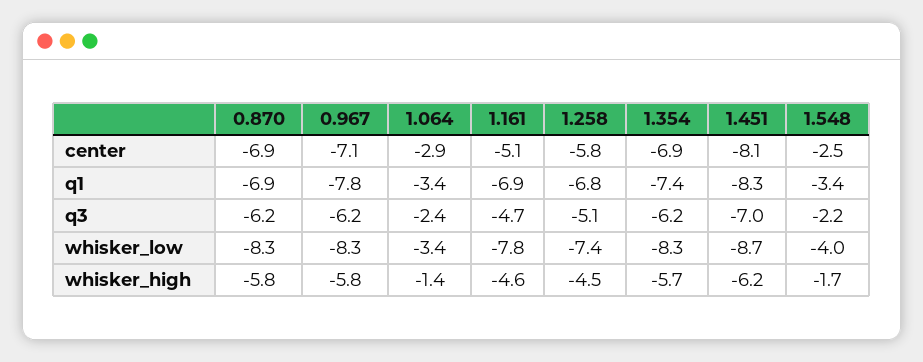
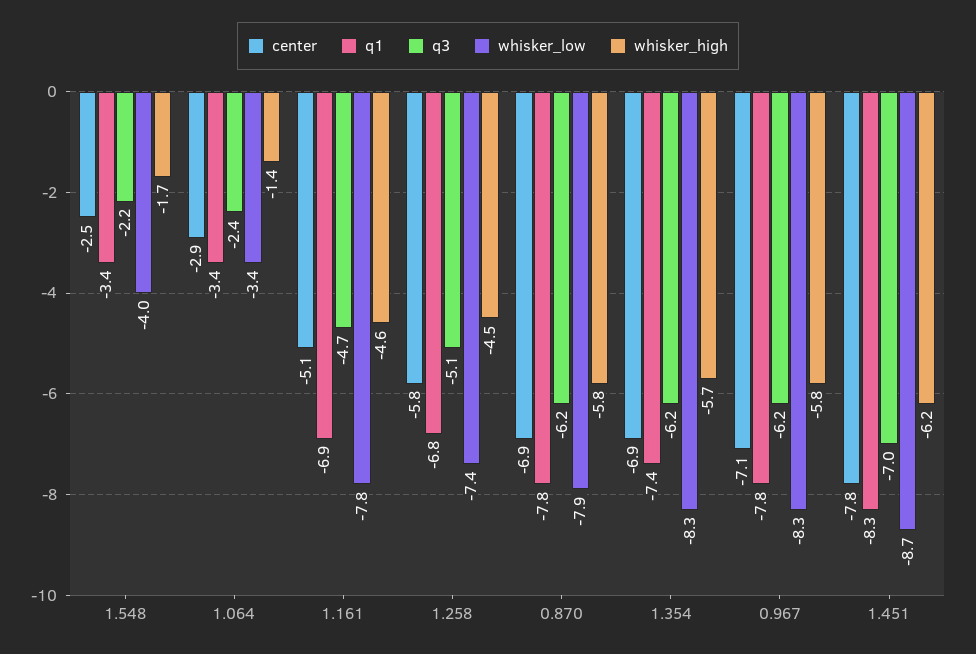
  {
    "center": {
      "0.870": -6.9,
      "0.967": -7.1,
      "1.064": -2.9,
      "1.161": -5.1,
      "1.258": -5.8,
      "1.354": -6.9,
-     "1.451": -8.1,
+     "1.451": -7.8,
      "1.548": -2.5
    },
    "q1": {
-     "0.870": -6.9,
+     "0.870": -7.8,
      "0.967": -7.8,
      "1.064": -3.4,
      "1.161": -6.9,
      "1.258": -6.8,
      "1.354": -7.4,
      "1.451": -8.3,
      "1.548": -3.4
    },
    "q3": {
      "0.870": -6.2,
      "0.967": -6.2,
      "1.064": -2.4,
      "1.161": -4.7,
      "1.258": -5.1,
      "1.354": -6.2,
      "1.451": -7,
      "1.548": -2.2
    },
    "whisker_low": {
-     "0.870": -8.3,
+     "0.870": -7.9,
      "0.967": -8.3,
      "1.064": -3.4,
      "1.161": -7.8,
      "1.258": -7.4,
      "1.354": -8.3,
      "1.451": -8.7,
      "1.548": -4
    },
    "whisker_high": {
      "0.870": -5.8,
      "0.967": -5.8,
      "1.064": -1.4,
      "1.161": -4.6,
      "1.258": -4.5,
      "1.354": -5.7,
      "1.451": -6.2,
      "1.548": -1.7
    }
  }

